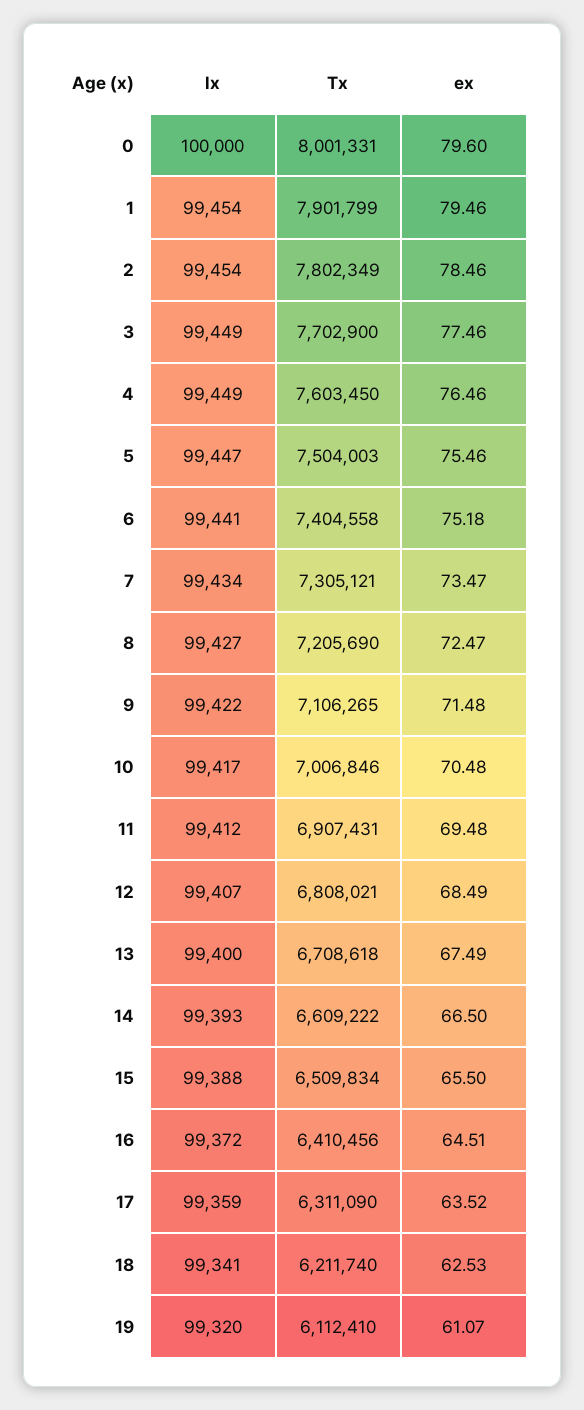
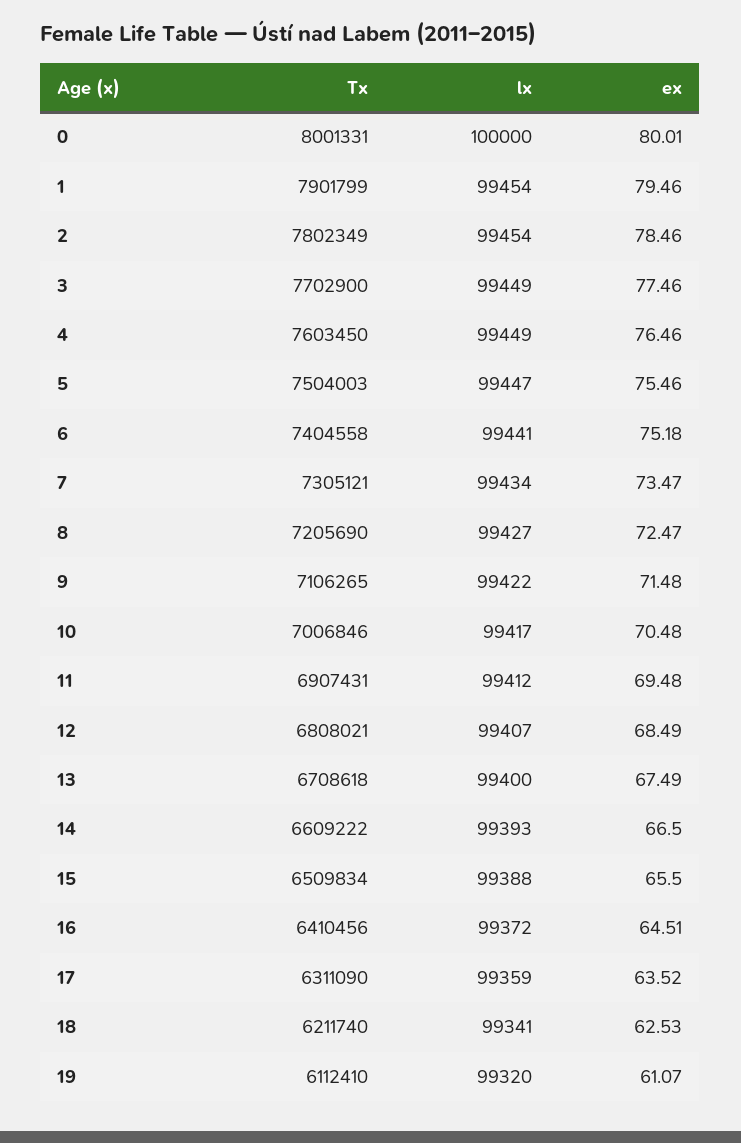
  {
    "lx": {
      "0": 100000,
      "1": 99454,
      "2": 99454,
      "3": 99449,
      "4": 99449,
      "5": 99447,
      "6": 99441,
      "7": 99434,
      "8": 99427,
      "9": 99422,
      "10": 99417,
      "11": 99412,
      "12": 99407,
      "13": 99400,
      "14": 99393,
      "15": 99388,
      "16": 99372,
      "17": 99359,
      "18": 99341,
      "19": 99320
    },
    "Tx": {
      "0": 8001331,
      "1": 7901799,
      "2": 7802349,
      "3": 7702900,
      "4": 7603450,
      "5": 7504003,
      "6": 7404558,
      "7": 7305121,
      "8": 7205690,
      "9": 7106265,
      "10": 7006846,
      "11": 6907431,
      "12": 6808021,
      "13": 6708618,
      "14": 6609222,
      "15": 6509834,
      "16": 6410456,
      "17": 6311090,
      "18": 6211740,
      "19": 6112410
    },
    "ex": {
-     "0": 79.6,
+     "0": 80.01,
      "1": 79.46,
      "2": 78.46,
      "3": 77.46,
      "4": 76.46,
      "5": 75.46,
      "6": 75.18,
      "7": 73.47,
      "8": 72.47,
      "9": 71.48,
      "10": 70.48,
      "11": 69.48,
      "12": 68.49,
      "13": 67.49,
      "14": 66.5,
      "15": 65.5,
      "16": 64.51,
      "17": 63.52,
      "18": 62.53,
      "19": 61.07
    }
  }

